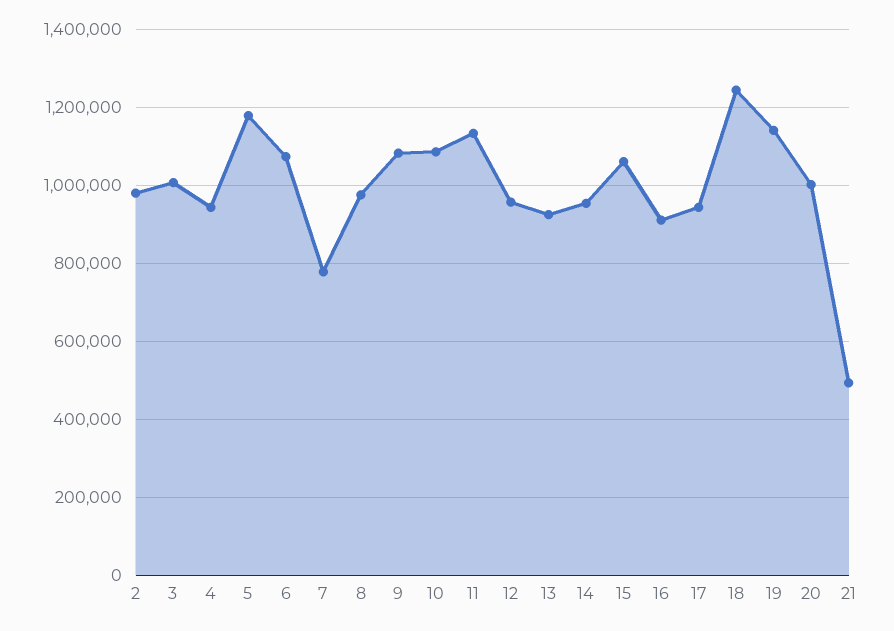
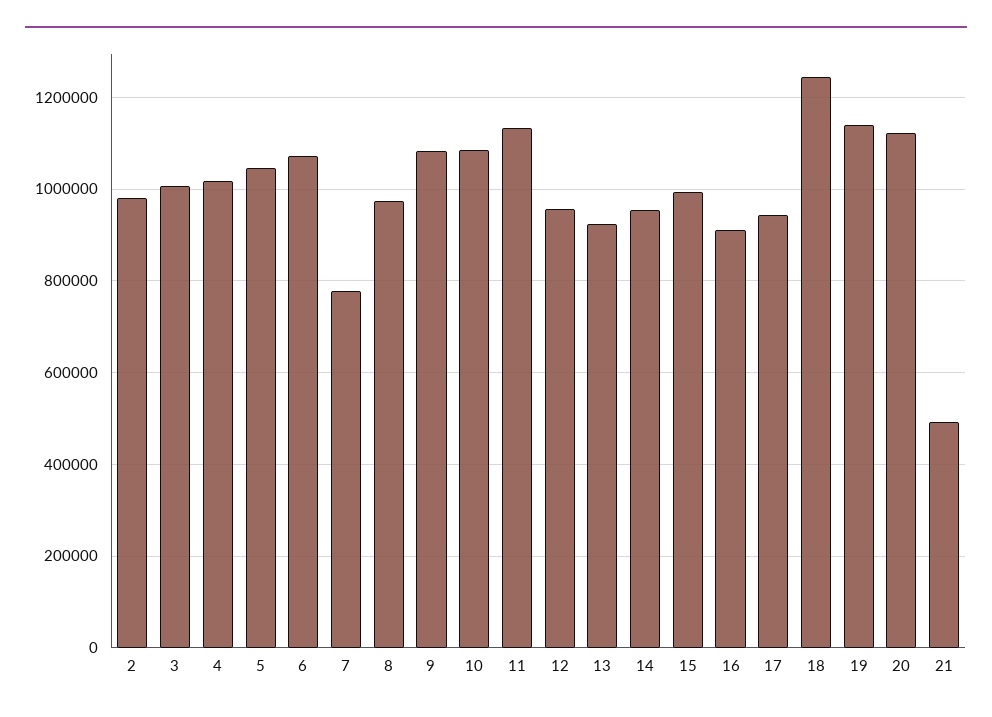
  {
    "2": 980000,
    "3": 1000000,
-   "4": 940000,
+   "4": 1020000,
-   "5": 1180000,
+   "5": 1040000,
    "6": 1080000,
    "7": 780000,
    "8": 980000,
    "9": 1080000,
    "10": 1080000,
    "11": 1140000,
    "12": 960000,
    "13": 920000,
    "14": 960000,
-   "15": 1060000,
+   "15": 1000000,
    "16": 920000,
    "17": 940000,
    "18": 1240000,
    "19": 1140000,
-   "20": 1000000,
+   "20": 1120000,
    "21": 500000
  }

